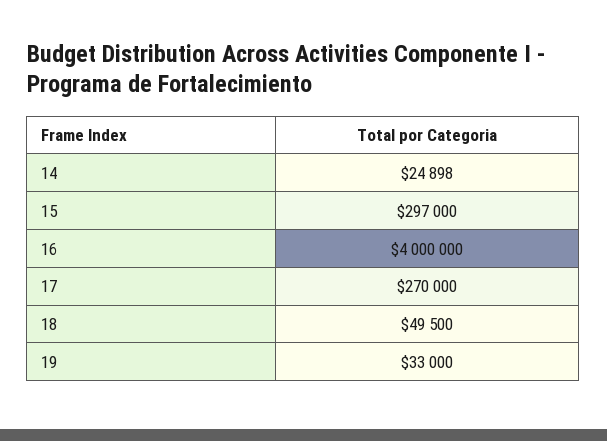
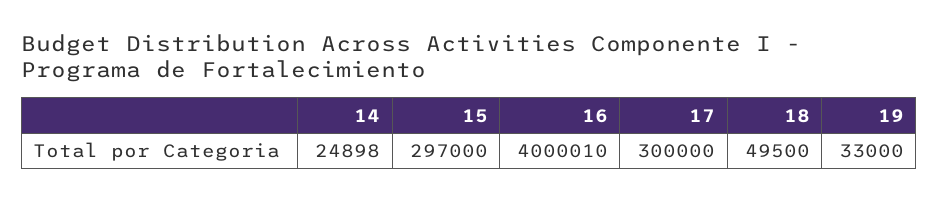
  {
    "14": 24898,
    "15": 297000,
-   "16": 4000000,
+   "16": 4000010,
-   "17": 270000,
+   "17": 300000,
    "18": 49500,
    "19": 33000
  }

